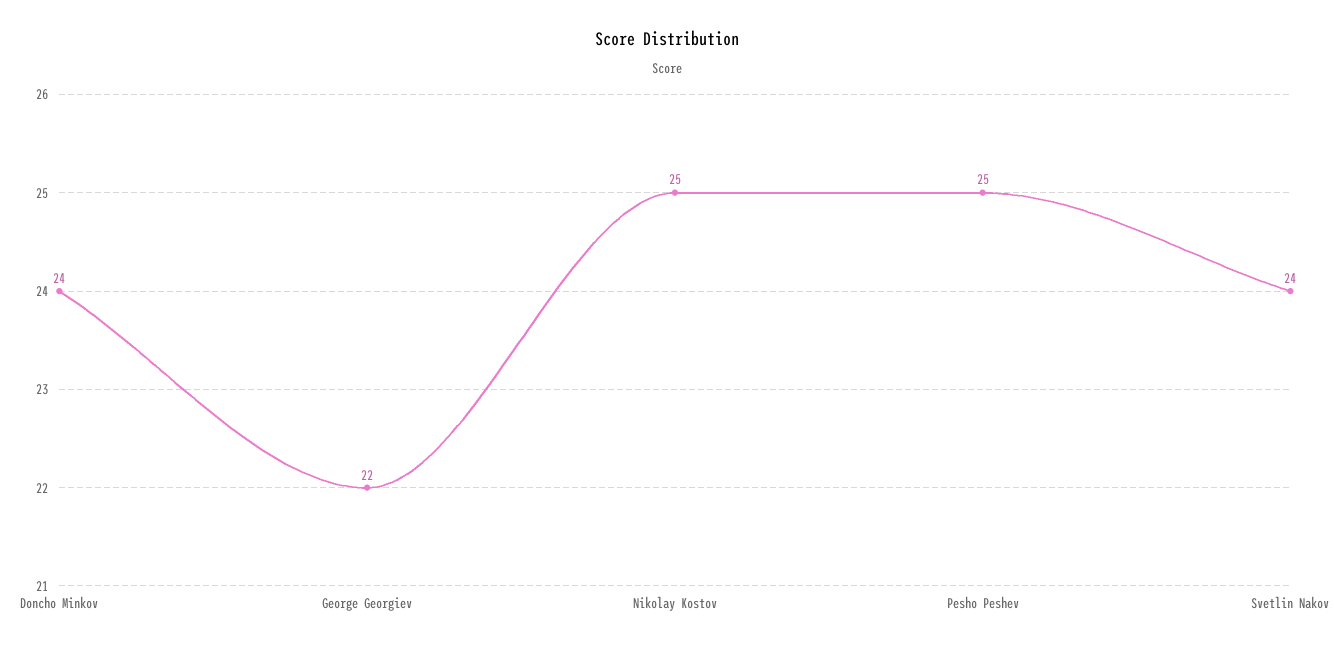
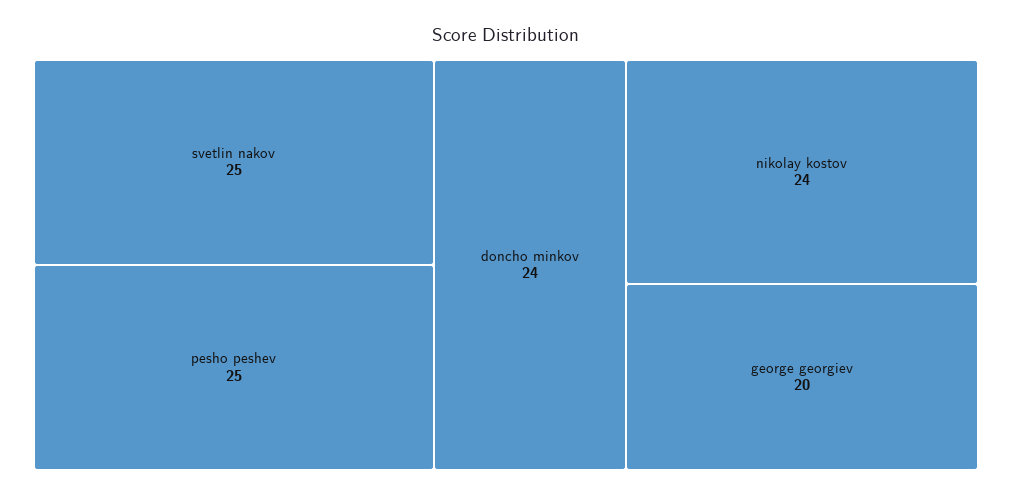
  {
    "Doncho Minkov": 24,
-   "George Georgiev": 22,
+   "George Georgiev": 20,
-   "Nikolay Kostov": 25,
+   "Nikolay Kostov": 24,
    "Pesho Peshev": 25,
-   "Svetlin Nakov": 24
+   "Svetlin Nakov": 25
  }

